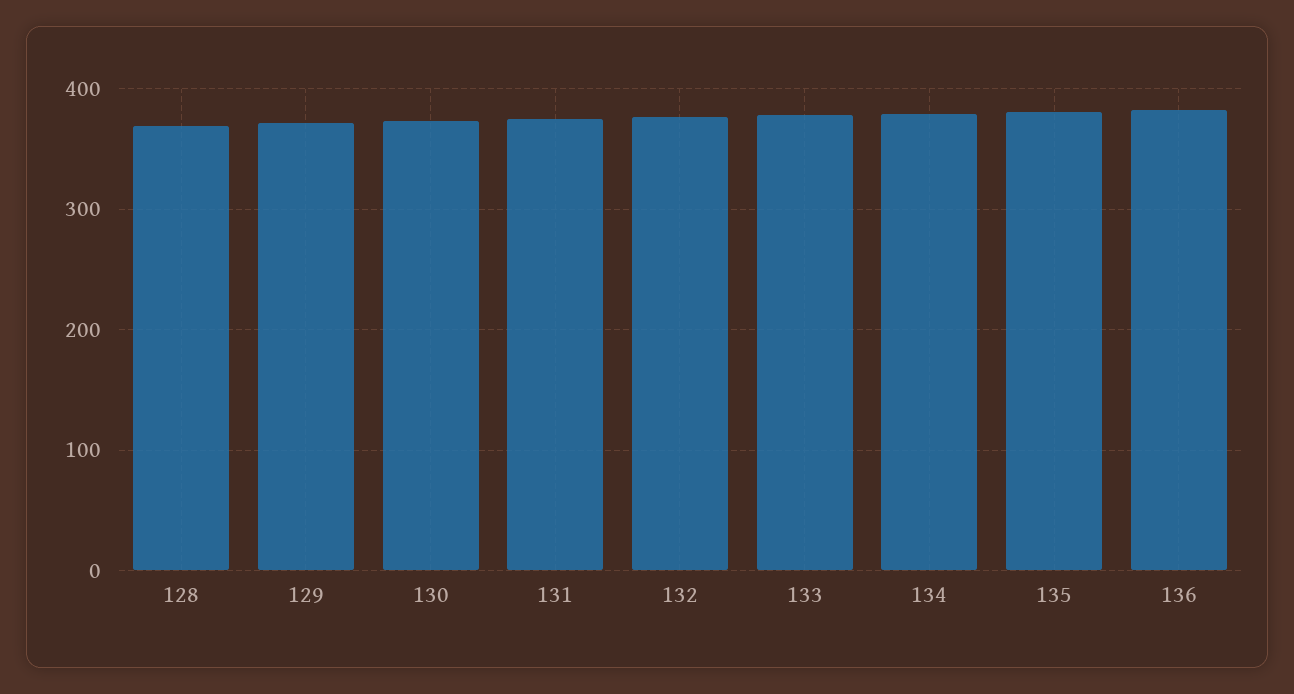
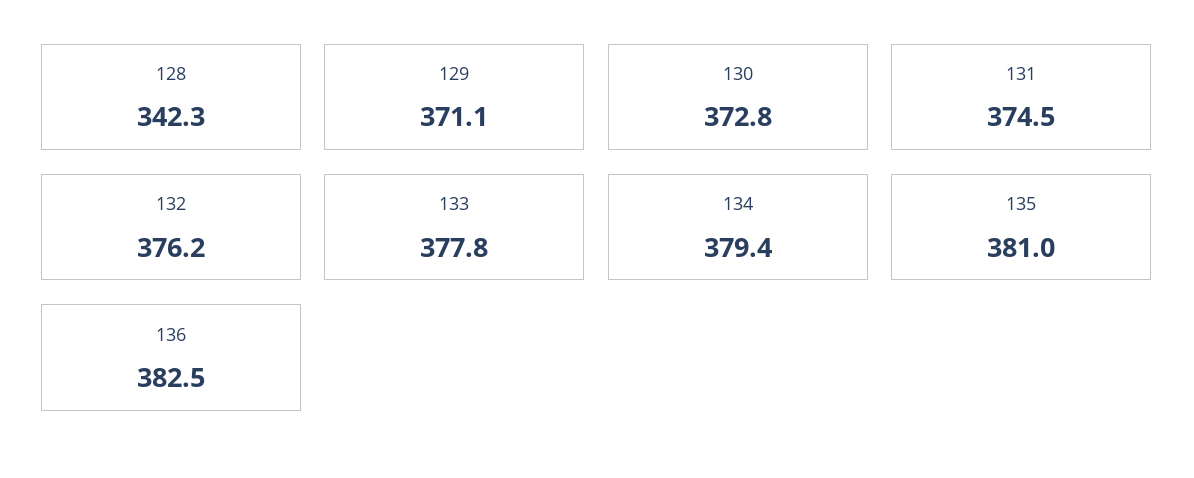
  {
-   "128": 370,
+   "128": 342.3,
    "129": 371.1,
    "130": 372.8,
    "131": 374.5,
    "132": 376.2,
    "133": 377.8,
    "134": 379.4,
    "135": 381,
    "136": 382.5
  }

